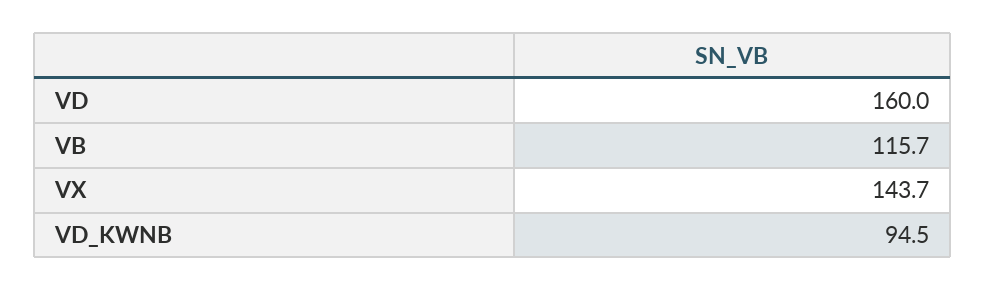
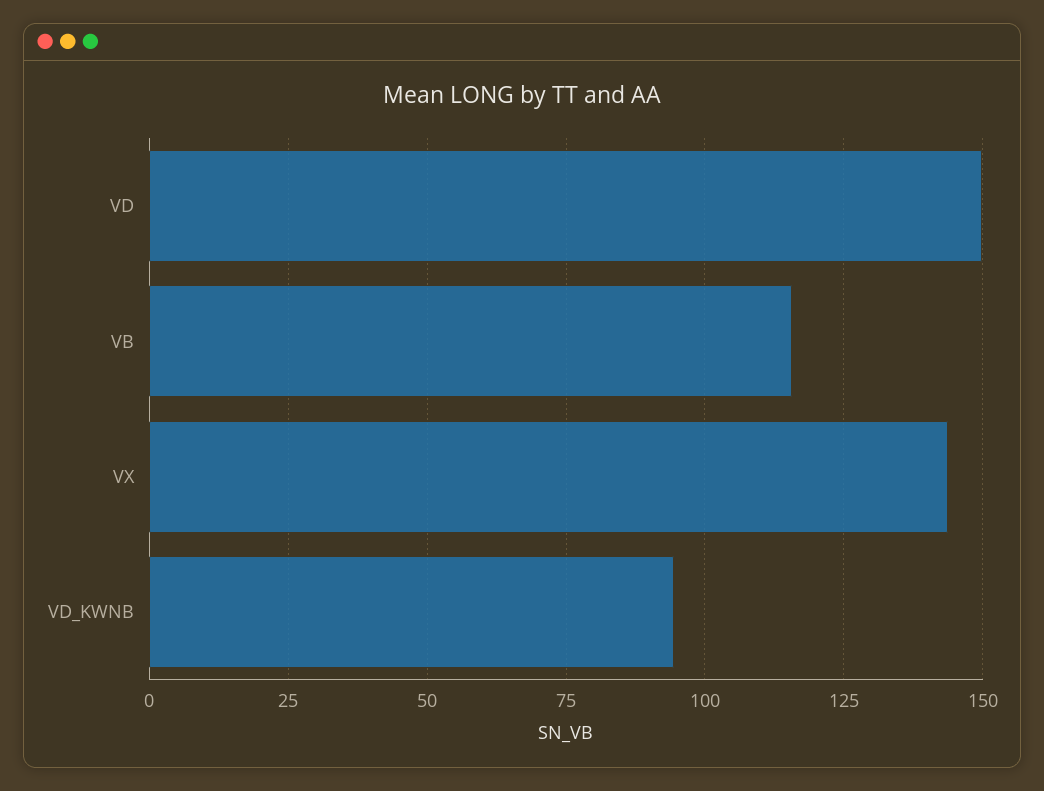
  {
-   "VD": 160,
+   "VD": 150,
    "VB": 115.7,
    "VX": 143.7,
    "VD_KWNB": 94.5
  }

